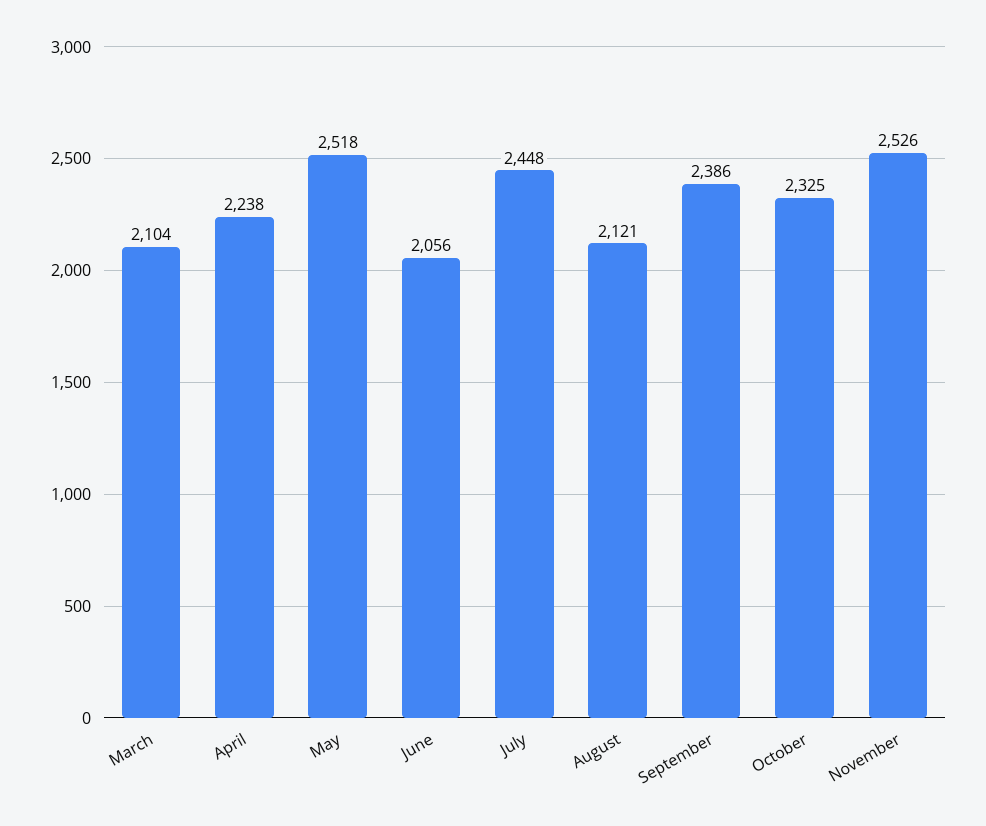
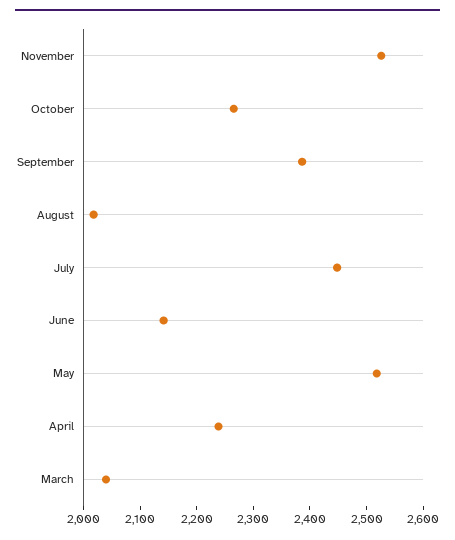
  {
-   "March": 2104,
+   "March": 2040,
    "April": 2238,
    "May": 2518,
-   "June": 2056,
+   "June": 2140,
    "July": 2448,
-   "August": 2121,
+   "August": 2020,
    "September": 2386,
-   "October": 2325,
+   "October": 2260,
    "November": 2526
  }

